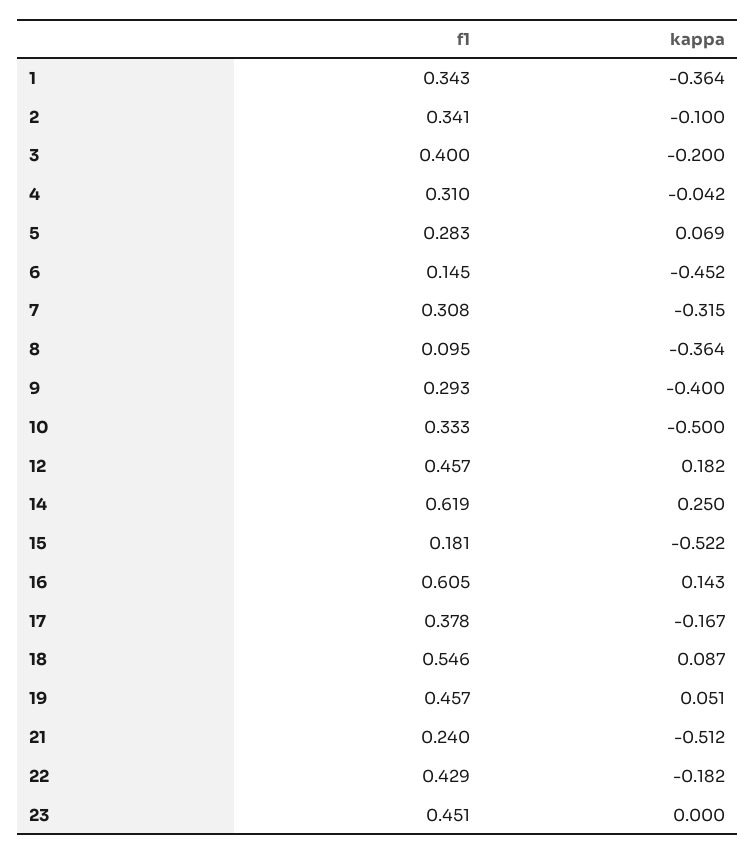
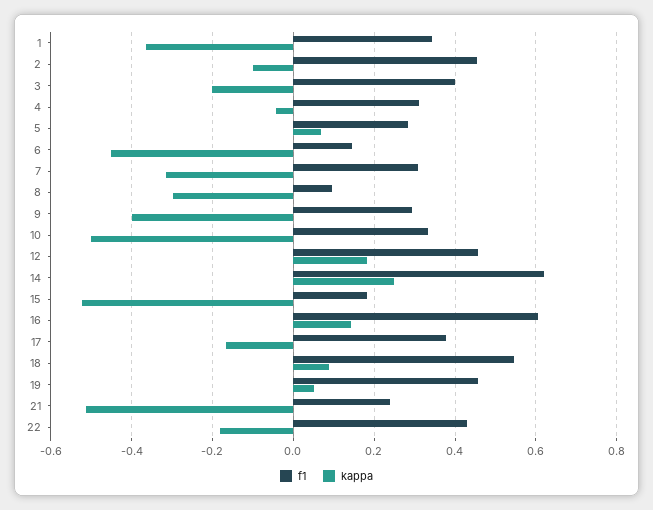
  {
    "f1": {
      "1": 0.343,
-     "2": 0.341,
+     "2": 0.46,
      "3": 0.4,
      "4": 0.31,
      "5": 0.283,
      "6": 0.145,
      "7": 0.308,
      "8": 0.095,
      "9": 0.293,
      "10": 0.333,
      "12": 0.457,
      "14": 0.619,
      "15": 0.181,
      "16": 0.605,
      "17": 0.378,
      "18": 0.546,
      "19": 0.457,
      "21": 0.24,
-     "22": 0.429,
+     "22": 0.429
-     "23": 0.451
    },
    "kappa": {
      "1": -0.364,
      "2": -0.1,
      "3": -0.2,
      "4": -0.042,
      "5": 0.069,
      "6": -0.452,
      "7": -0.315,
-     "8": -0.364,
+     "8": -0.3,
      "9": -0.4,
      "10": -0.5,
      "12": 0.182,
      "14": 0.25,
      "15": -0.522,
      "16": 0.143,
      "17": -0.167,
      "18": 0.087,
      "19": 0.051,
      "21": -0.512,
-     "22": -0.182,
+     "22": -0.182
-     "23": 0
    }
  }

